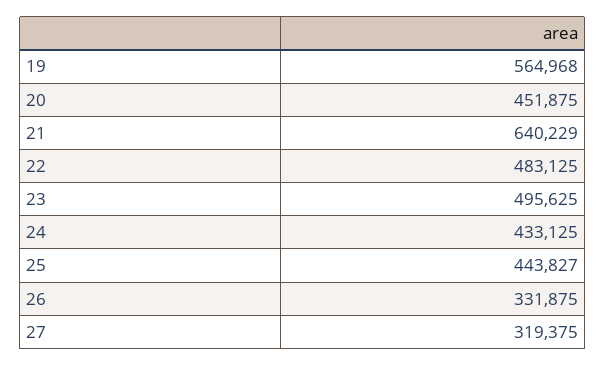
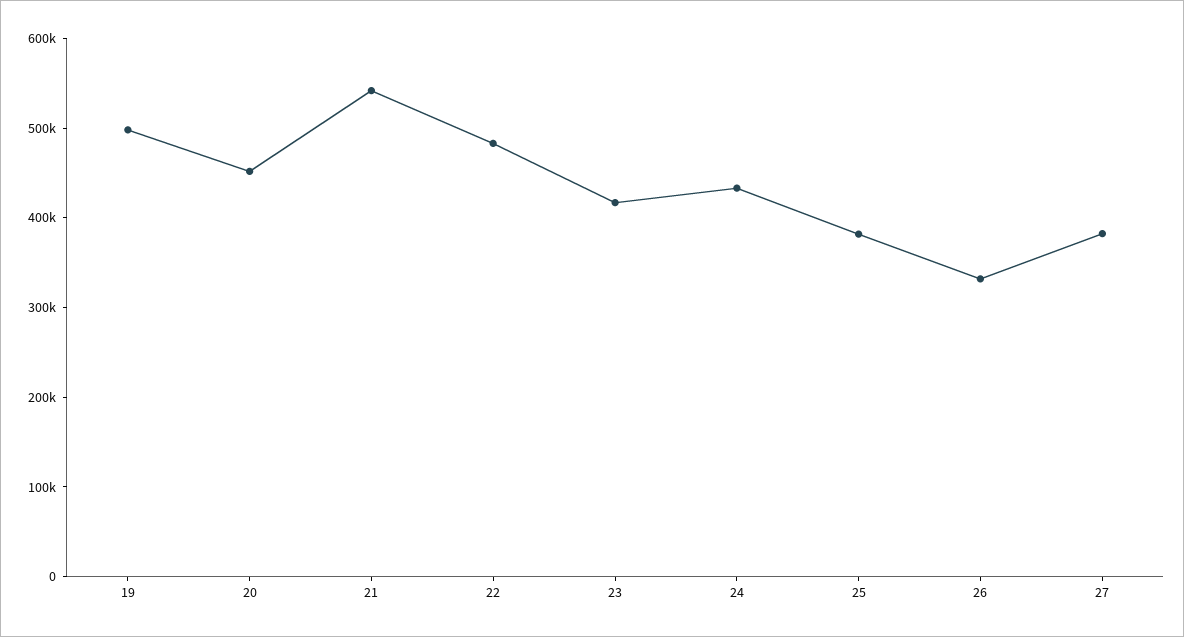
  {
-   "19": 564968,
+   "19": 500000,
    "20": 451875,
-   "21": 640229,
+   "21": 540000,
    "22": 483125,
-   "23": 495625,
+   "23": 420000,
    "24": 433125,
-   "25": 443827,
+   "25": 380000,
    "26": 331875,
-   "27": 319375
+   "27": 380000
  }

